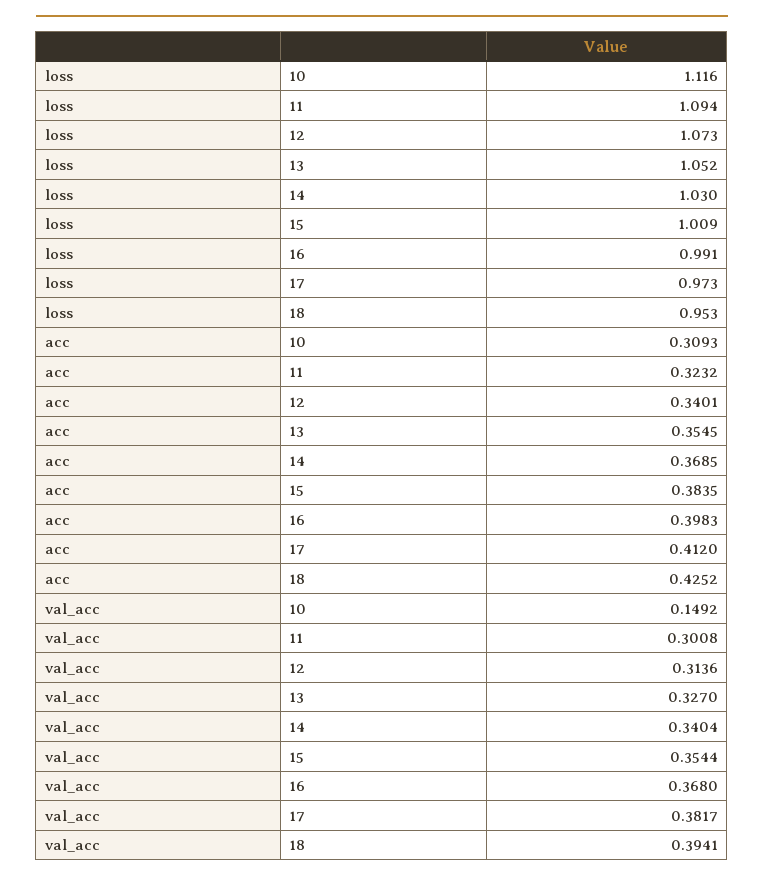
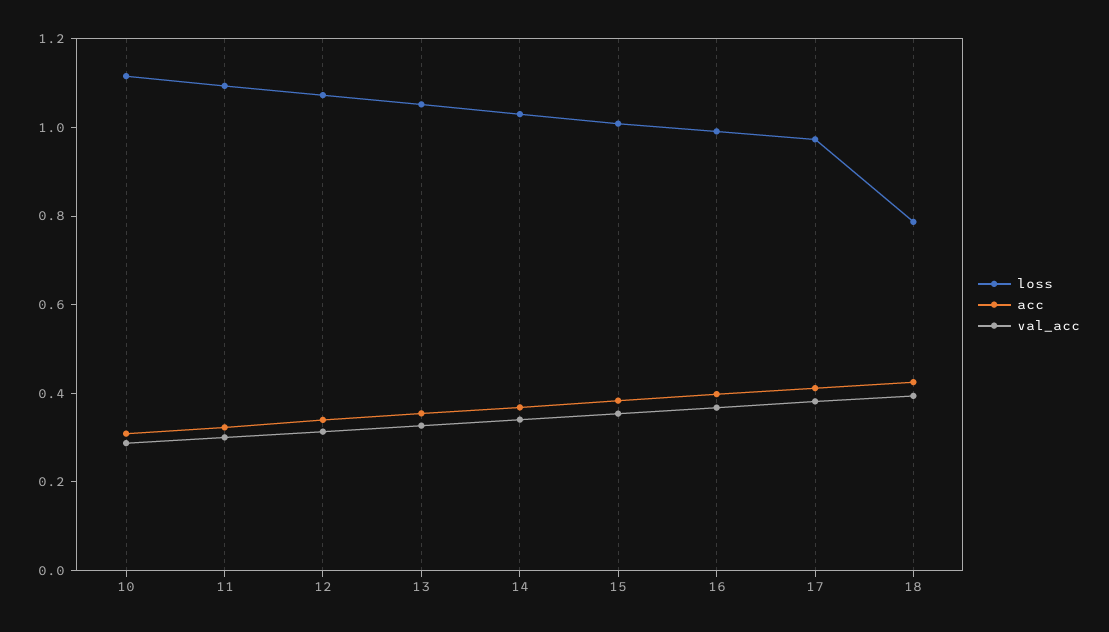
  {
    "loss": {
      "10": 1.116,
      "11": 1.094,
      "12": 1.073,
      "13": 1.052,
      "14": 1.03,
      "15": 1.009,
      "16": 0.991,
      "17": 0.973,
-     "18": 0.953
+     "18": 0.8
    },
    "acc": {
      "10": 0.3093,
      "11": 0.3232,
      "12": 0.3401,
      "13": 0.3545,
      "14": 0.3685,
      "15": 0.3835,
      "16": 0.3983,
      "17": 0.412,
      "18": 0.4252
    },
    "val_acc": {
-     "10": 0.1492,
+     "10": 0.3,
      "11": 0.3008,
      "12": 0.3136,
      "13": 0.327,
      "14": 0.3404,
      "15": 0.3544,
      "16": 0.368,
      "17": 0.3817,
      "18": 0.3941
    }
  }

